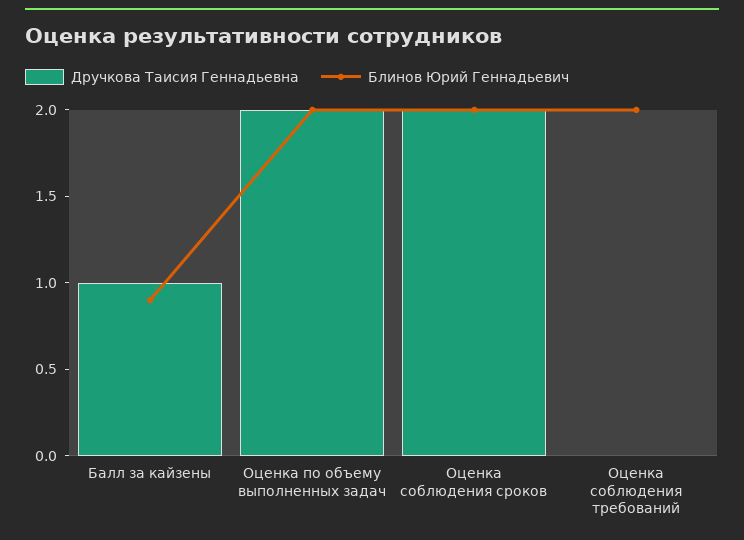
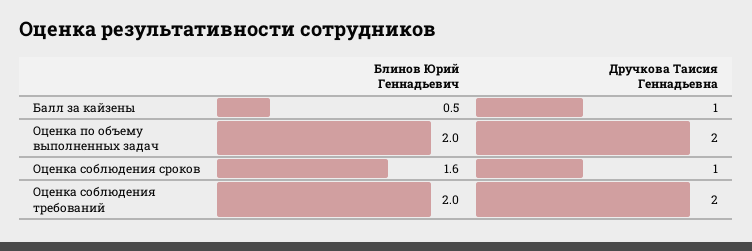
  {
    "Дручкова Таисия Геннадьевна": {
      "Балл за кайзены": 1,
      "Оценка по объему выполненных задач": 2,
-     "Оценка соблюдения сроков": 2,
+     "Оценка соблюдения сроков": 1,
-     "Оценка соблюдения требований": 0
+     "Оценка соблюдения требований": 2
    },
    "Блинов Юрий Геннадьевич": {
-     "Балл за кайзены": 0.9,
+     "Балл за кайзены": 0.5,
      "Оценка по объему выполненных задач": 2,
-     "Оценка соблюдения сроков": 2,
+     "Оценка соблюдения сроков": 1.6,
      "Оценка соблюдения требований": 2
    }
  }

